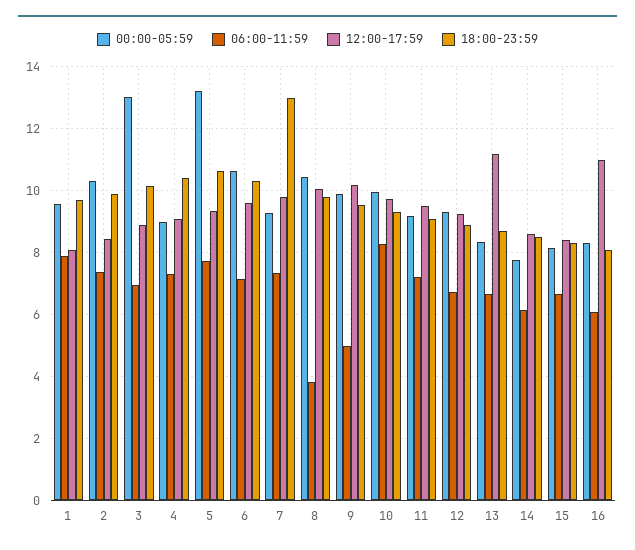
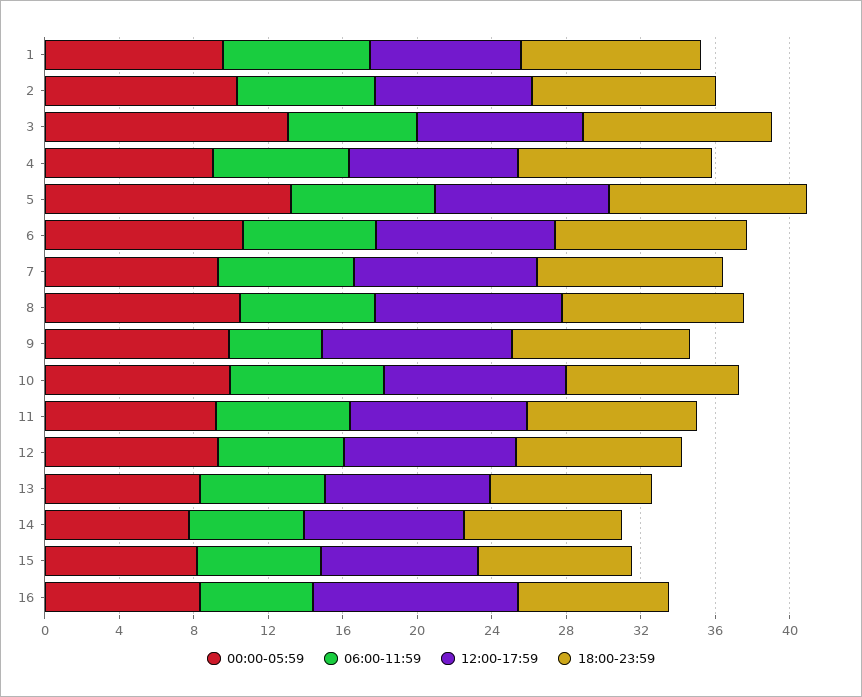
  {
    "00:00-05:59": {
      "1": 9.6,
      "2": 10.4,
      "3": 13,
      "4": 9,
      "5": 13.2,
      "6": 10.6,
      "7": 9.2,
      "8": 10.4,
      "9": 10,
      "10": 10,
      "11": 9.2,
      "12": 9.4,
      "13": 8.4,
      "14": 7.8,
      "15": 8.2,
      "16": 8.4
    },
    "06:00-11:59": {
      "1": 7.8,
      "2": 7.4,
      "3": 7,
      "4": 7.4,
      "5": 7.8,
      "6": 7.2,
      "7": 7.4,
-     "8": 3.8,
+     "8": 7,
      "9": 5,
      "10": 8.2,
      "11": 7.2,
      "12": 6.8,
      "13": 6.6,
      "14": 6.2,
      "15": 6.6,
      "16": 6
    },
    "12:00-17:59": {
      "1": 8.2,
      "2": 8.4,
      "3": 9,
      "4": 9.2,
      "5": 9.4,
      "6": 9.6,
      "7": 9.8,
      "8": 10,
      "9": 10.2,
      "10": 9.8,
      "11": 9.6,
      "12": 9.2,
-     "13": 11.2,
+     "13": 9,
      "14": 8.6,
      "15": 8.4,
      "16": 11
    },
    "18:00-23:59": {
      "1": 9.8,
      "2": 10,
      "3": 10.2,
      "4": 10.4,
      "5": 10.6,
      "6": 10.4,
-     "7": 13,
+     "7": 10,
      "8": 9.8,
      "9": 9.6,
      "10": 9.4,
      "11": 9.2,
      "12": 9,
      "13": 8.8,
      "14": 8.6,
      "15": 8.4,
      "16": 8.2
    }
  }

